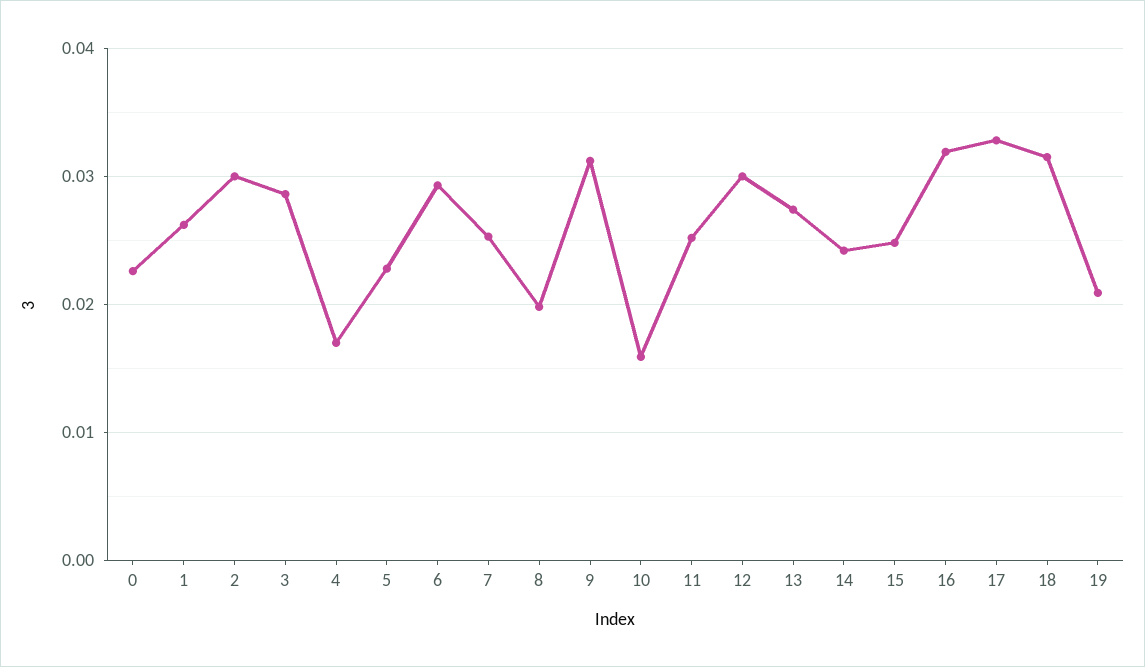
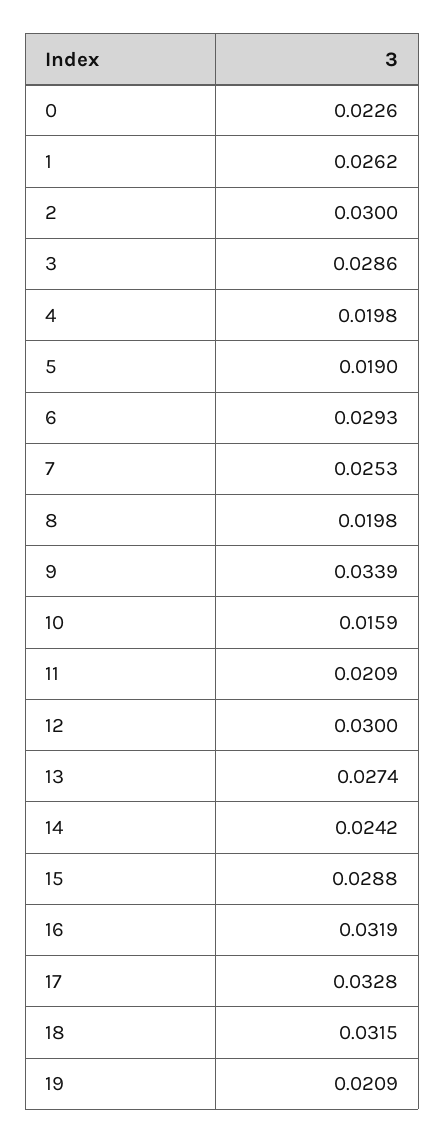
  {
    "0": 0.0226,
    "1": 0.0262,
    "2": 0.03,
    "3": 0.0286,
-   "4": 0.017,
+   "4": 0.0198,
-   "5": 0.023,
+   "5": 0.019,
    "6": 0.0293,
    "7": 0.0253,
    "8": 0.0198,
-   "9": 0.031,
+   "9": 0.0339,
    "10": 0.0159,
-   "11": 0.025,
+   "11": 0.0209,
    "12": 0.03,
    "13": 0.0274,
    "14": 0.0242,
-   "15": 0.025,
+   "15": 0.0288,
    "16": 0.0319,
    "17": 0.0328,
    "18": 0.0315,
    "19": 0.0209
  }

